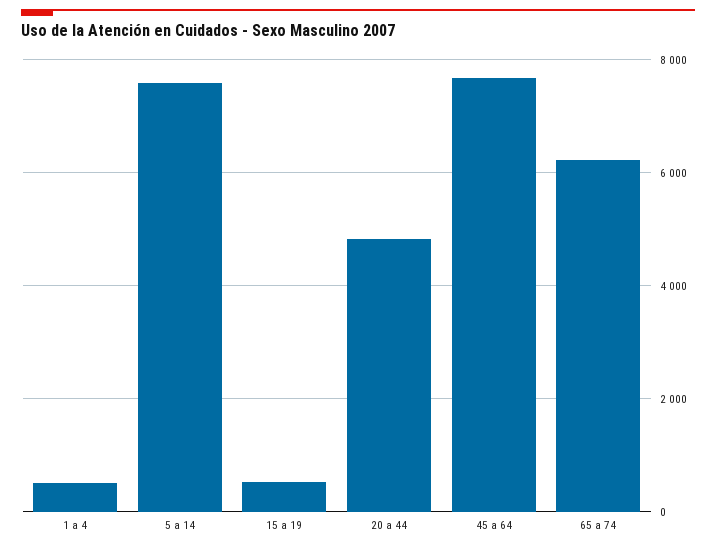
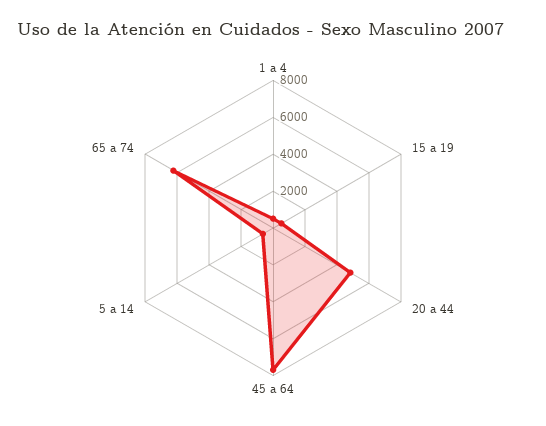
  {
    "1 a 4": 600,
-   "5 a 14": 7600,
+   "5 a 14": 500,
    "15 a 19": 600,
    "20 a 44": 4800,
    "45 a 64": 7600,
    "65 a 74": 6200
  }

